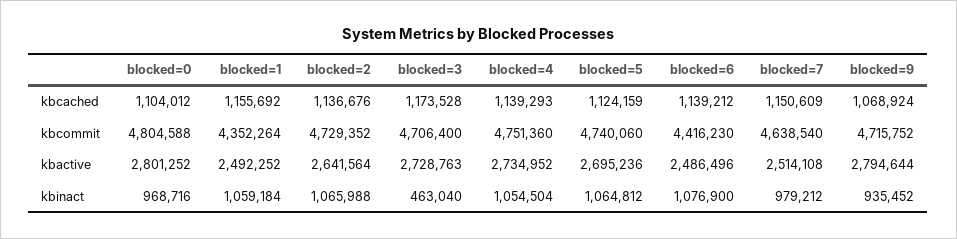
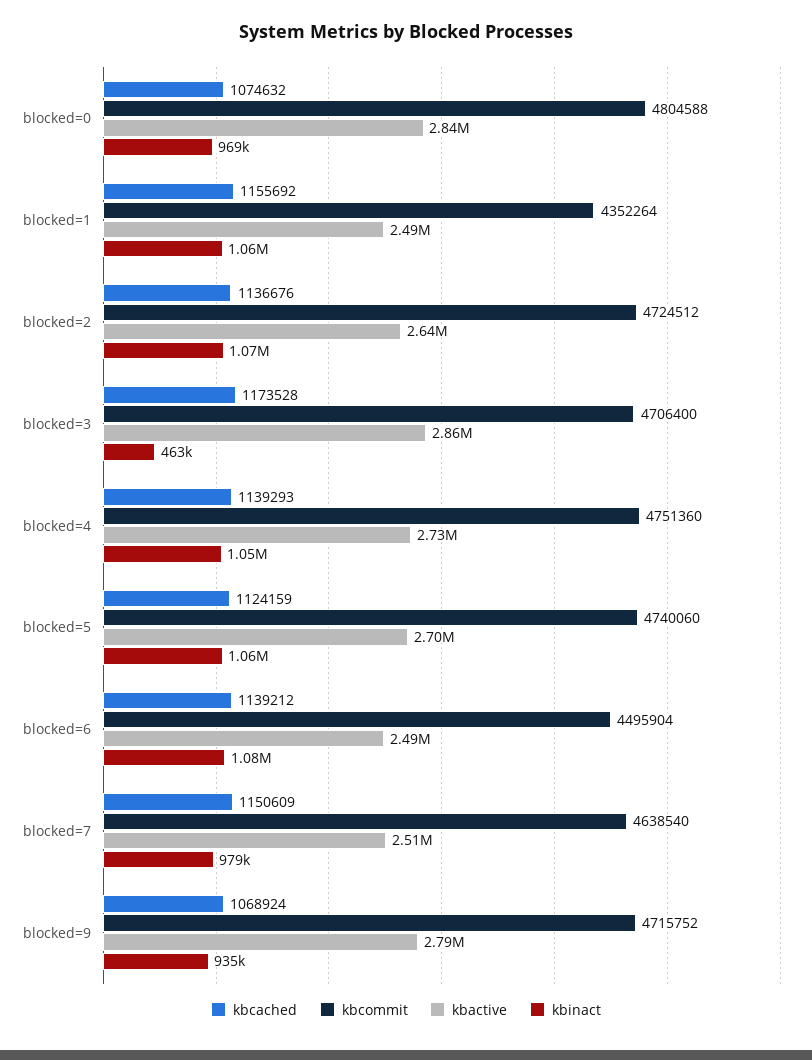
  {
    "kbcached": {
-     "blocked=0": 1104012,
+     "blocked=0": 1074632,
      "blocked=1": 1155692,
      "blocked=2": 1136676,
      "blocked=3": 1173528,
      "blocked=4": 1139293,
      "blocked=5": 1124159,
      "blocked=6": 1139212,
      "blocked=7": 1150609,
      "blocked=9": 1068924
    },
    "kbcommit": {
      "blocked=0": 4804588,
      "blocked=1": 4352264,
-     "blocked=2": 4729352,
+     "blocked=2": 4724512,
      "blocked=3": 4706400,
      "blocked=4": 4751360,
      "blocked=5": 4740060,
-     "blocked=6": 4416230,
+     "blocked=6": 4495904,
      "blocked=7": 4638540,
      "blocked=9": 4715752
    },
    "kbactive": {
-     "blocked=0": 2801252,
+     "blocked=0": 2840000,
      "blocked=1": 2492252,
      "blocked=2": 2641564,
-     "blocked=3": 2728763,
+     "blocked=3": 2860000,
      "blocked=4": 2734952,
      "blocked=5": 2695236,
      "blocked=6": 2486496,
      "blocked=7": 2514108,
      "blocked=9": 2794644
    },
    "kbinact": {
      "blocked=0": 968716,
      "blocked=1": 1059184,
      "blocked=2": 1065988,
      "blocked=3": 463040,
      "blocked=4": 1054504,
      "blocked=5": 1064812,
      "blocked=6": 1076900,
      "blocked=7": 979212,
      "blocked=9": 935452
    }
  }

